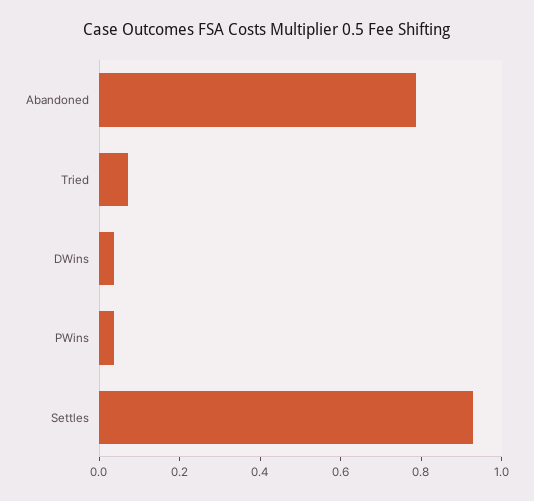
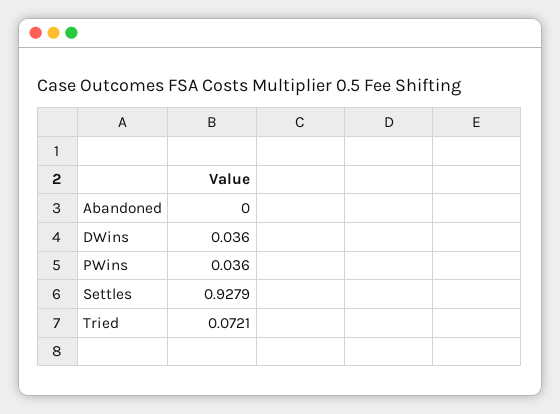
  {
-   "Abandoned": 0.8,
+   "Abandoned": 0,
    "Tried": 0.0721,
    "DWins": 0.036,
    "PWins": 0.036,
    "Settles": 0.9279
  }

